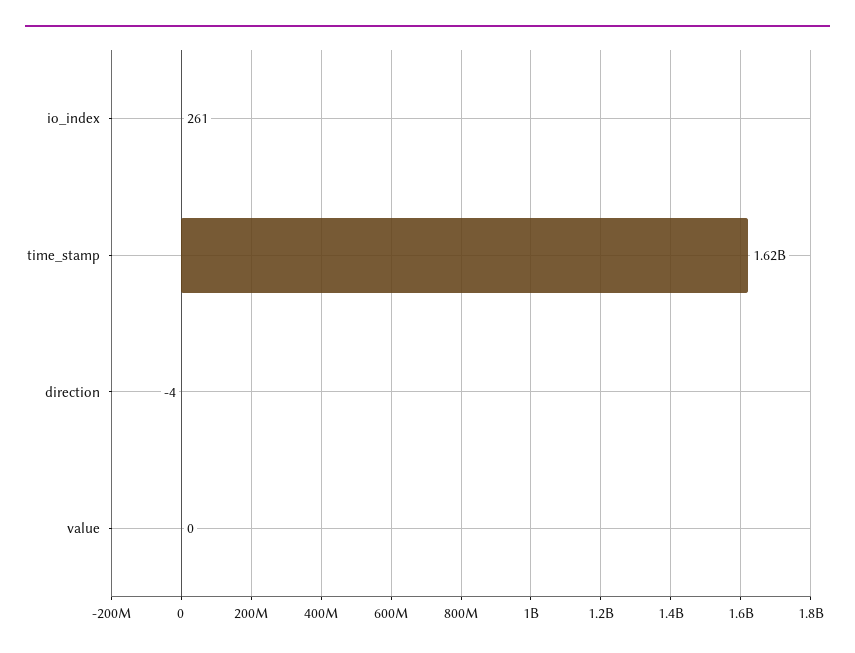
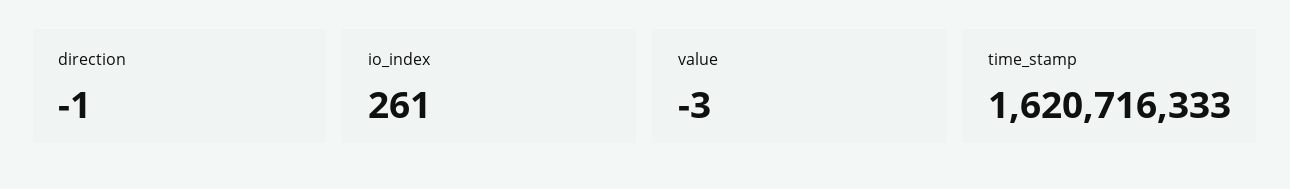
  {
    "io_index": 261,
    "time_stamp": 1620716333,
-   "direction": -4,
+   "direction": -1,
-   "value": 0
+   "value": -3
  }

